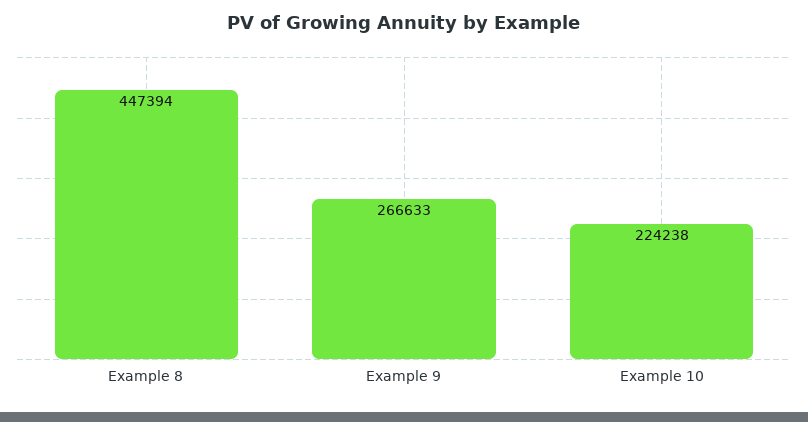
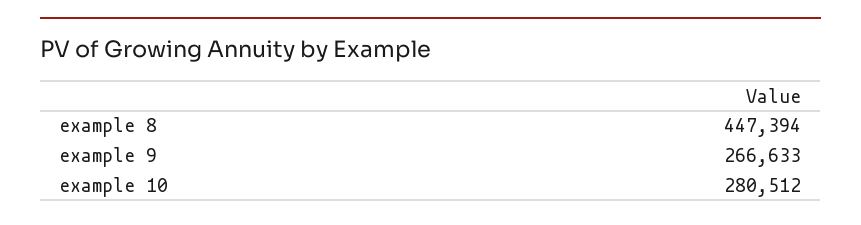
  {
    "Example 8": 447394,
    "Example 9": 266633,
-   "Example 10": 224238
+   "Example 10": 280512
  }

